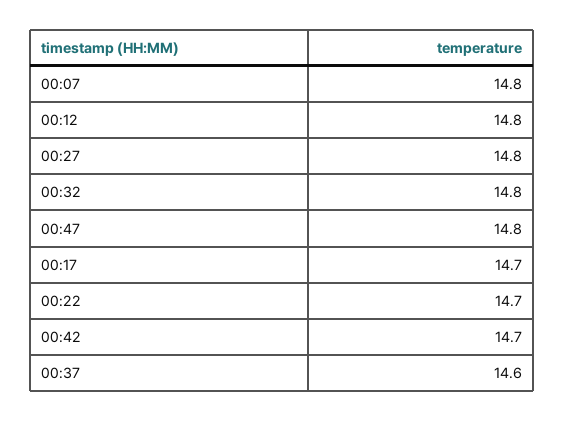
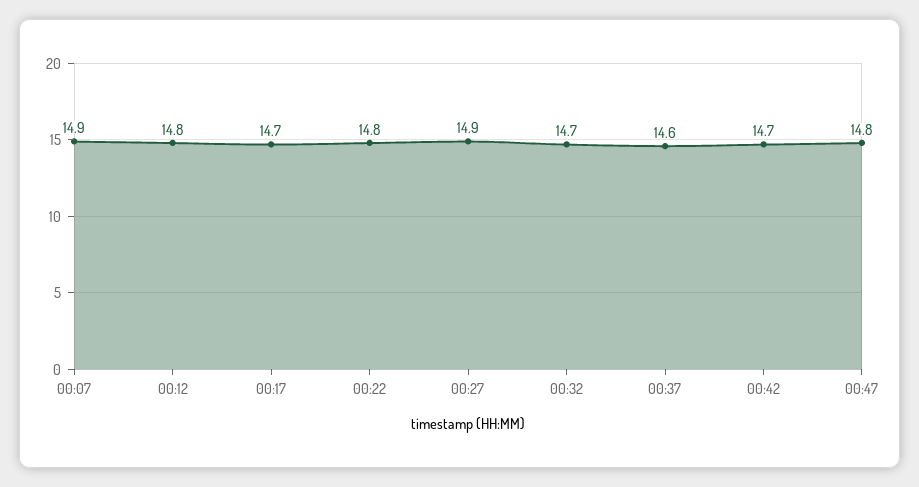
  {
-   "00:07": 14.8,
+   "00:07": 14.9,
    "00:12": 14.8,
-   "00:27": 14.8,
+   "00:27": 14.9,
-   "00:32": 14.8,
+   "00:32": 14.7,
    "00:47": 14.8,
    "00:17": 14.7,
-   "00:22": 14.7,
+   "00:22": 14.8,
    "00:42": 14.7,
    "00:37": 14.6
  }

